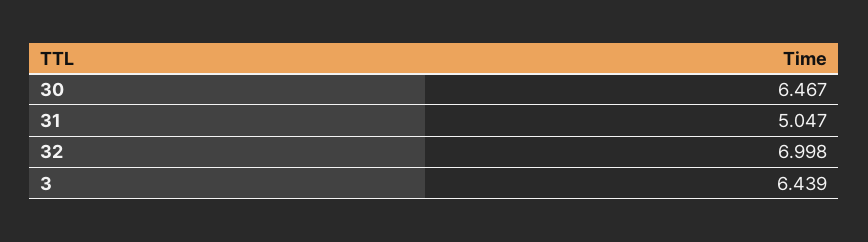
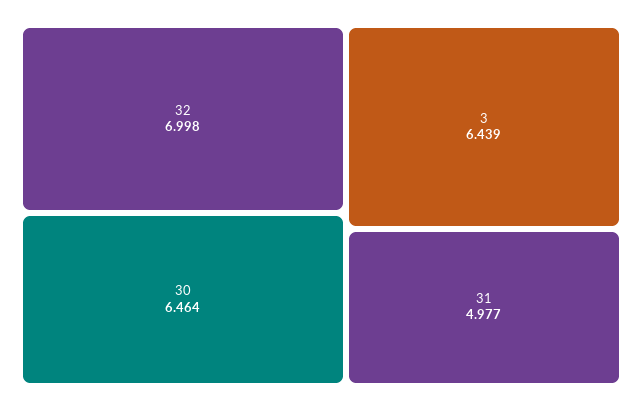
  {
-   "30": 6.467,
+   "30": 6.464,
-   "31": 5.047,
+   "31": 4.977,
    "32": 6.998,
    "3": 6.439
  }

